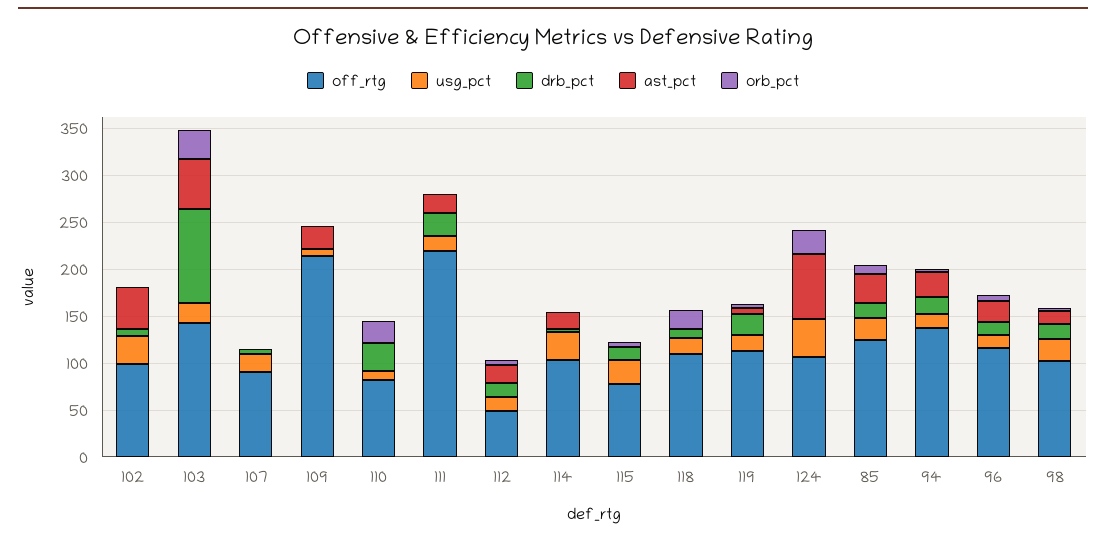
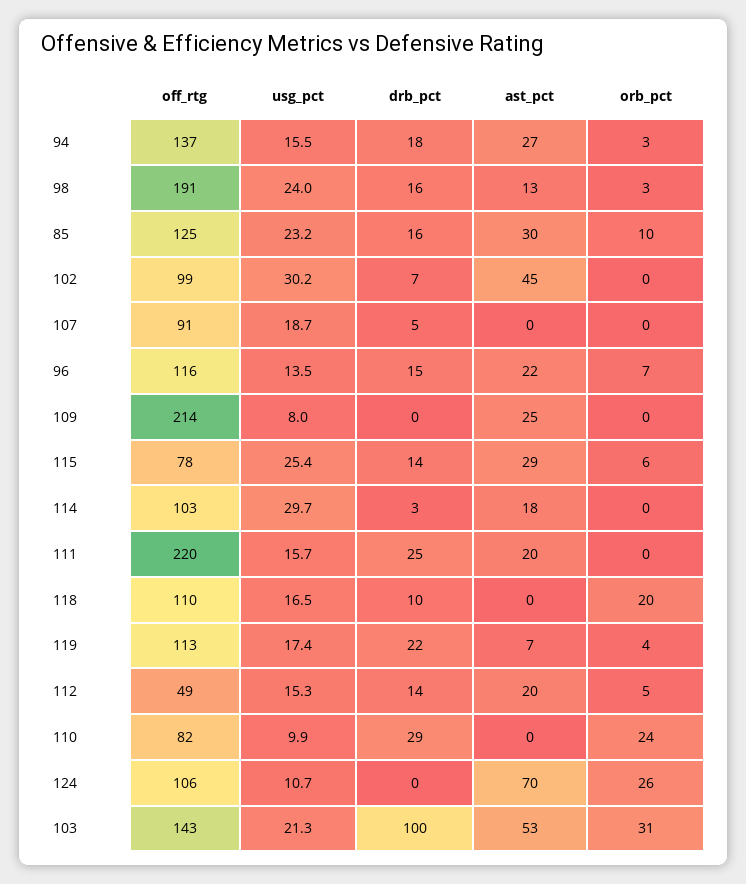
  {
    "off_rtg": {
      "102": 99,
      "103": 143,
      "107": 91,
      "109": 214,
      "110": 82,
      "111": 220,
      "112": 49,
      "114": 103,
      "115": 78,
      "118": 110,
      "119": 113,
      "124": 106,
      "85": 125,
      "94": 137,
      "96": 116,
-     "98": 100
+     "98": 191
    },
    "usg_pct": {
      "102": 30.2,
      "103": 21.3,
      "107": 18.7,
      "109": 8,
      "110": 9.9,
      "111": 15.7,
      "112": 15.3,
      "114": 29.7,
      "115": 25.4,
      "118": 16.5,
      "119": 17.4,
-     "124": 40,
+     "124": 10.7,
      "85": 23.2,
      "94": 15.5,
      "96": 13.5,
      "98": 24
    },
    "drb_pct": {
      "102": 7,
      "103": 100,
      "107": 5,
      "109": 0,
      "110": 29,
      "111": 25,
      "112": 14,
      "114": 3,
      "115": 14,
      "118": 10,
      "119": 22,
      "124": 0,
      "85": 16,
      "94": 18,
      "96": 15,
      "98": 16
    },
    "ast_pct": {
      "102": 45,
      "103": 53,
      "107": 0,
      "109": 25,
      "110": 0,
      "111": 20,
      "112": 20,
      "114": 18,
-     "115": 0,
+     "115": 29,
      "118": 0,
      "119": 7,
      "124": 70,
      "85": 30,
      "94": 27,
      "96": 22,
      "98": 13
    },
    "orb_pct": {
      "102": 0,
      "103": 31,
      "107": 0,
      "109": 0,
      "110": 24,
      "111": 0,
      "112": 5,
      "114": 0,
      "115": 6,
      "118": 20,
      "119": 4,
      "124": 26,
      "85": 10,
      "94": 3,
      "96": 7,
      "98": 3
    }
  }

